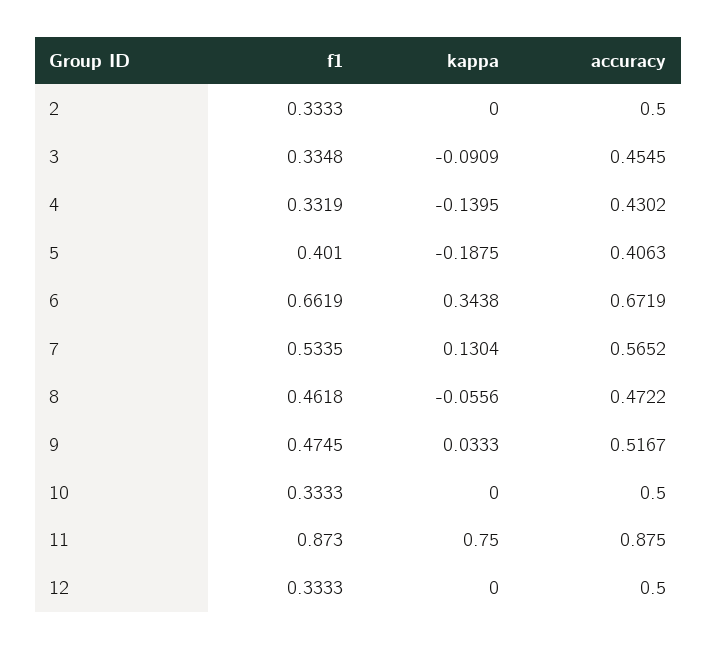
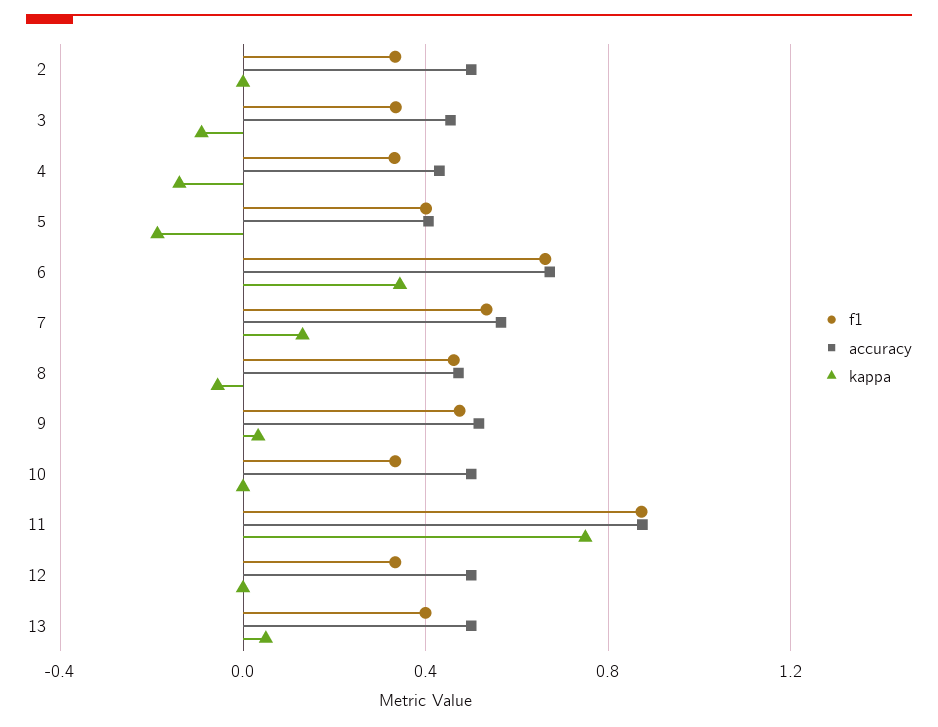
  {
    "f1": {
      "2": 0.3333,
      "3": 0.3348,
      "4": 0.3319,
      "5": 0.401,
      "6": 0.6619,
      "7": 0.5335,
      "8": 0.4618,
      "9": 0.4745,
      "10": 0.3333,
      "11": 0.873,
-     "12": 0.3333
+     "12": 0.3333,
+     "13": 0.4
    },
    "kappa": {
      "2": 0,
      "3": -0.0909,
      "4": -0.1395,
      "5": -0.1875,
      "6": 0.3438,
      "7": 0.1304,
      "8": -0.0556,
      "9": 0.0333,
      "10": 0,
      "11": 0.75,
-     "12": 0
+     "12": 0,
+     "13": 0.05
    },
    "accuracy": {
      "2": 0.5,
      "3": 0.4545,
      "4": 0.4302,
      "5": 0.4063,
      "6": 0.6719,
      "7": 0.5652,
      "8": 0.4722,
      "9": 0.5167,
      "10": 0.5,
      "11": 0.875,
-     "12": 0.5
+     "12": 0.5,
+     "13": 0.5
    }
  }

